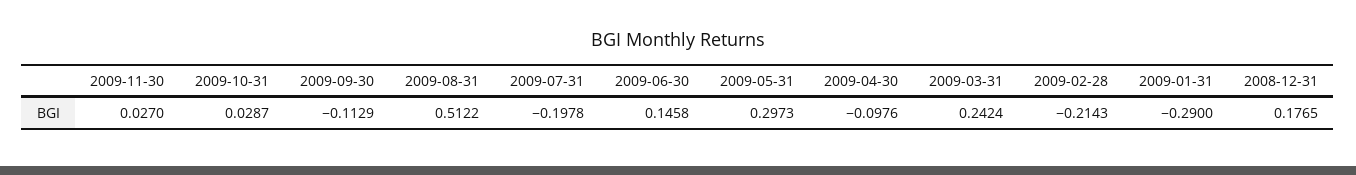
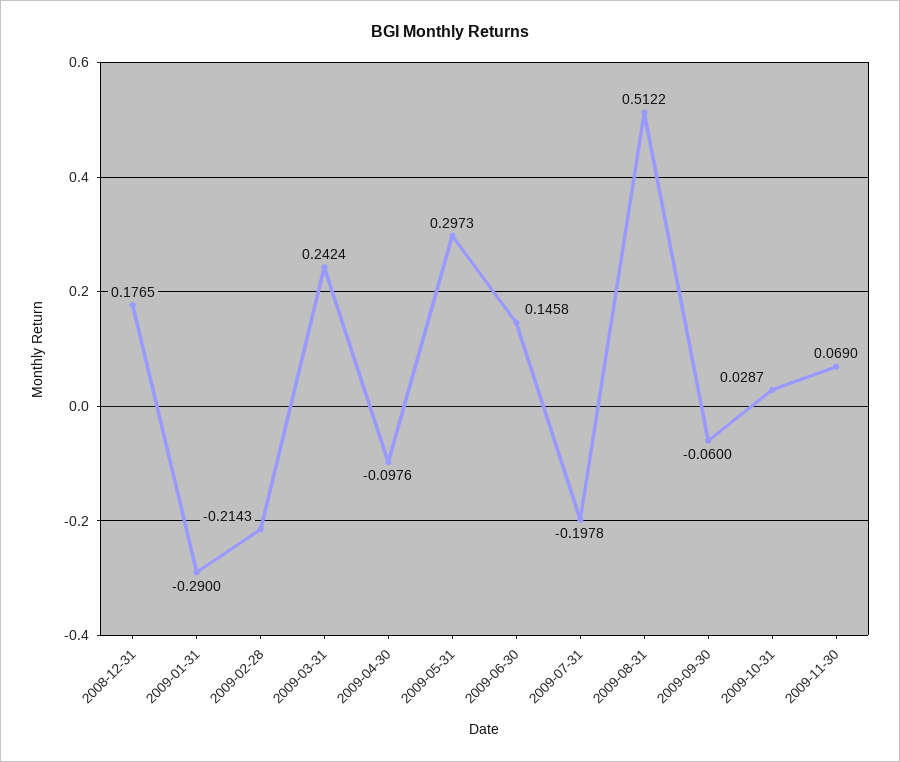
  {
-   "2009-11-30": 0.027,
+   "2009-11-30": 0.069,
    "2009-10-31": 0.0287,
-   "2009-09-30": -0.1129,
+   "2009-09-30": -0.06,
    "2009-08-31": 0.5122,
    "2009-07-31": -0.1978,
    "2009-06-30": 0.1458,
    "2009-05-31": 0.2973,
    "2009-04-30": -0.0976,
    "2009-03-31": 0.2424,
    "2009-02-28": -0.2143,
    "2009-01-31": -0.29,
    "2008-12-31": 0.1765
  }

